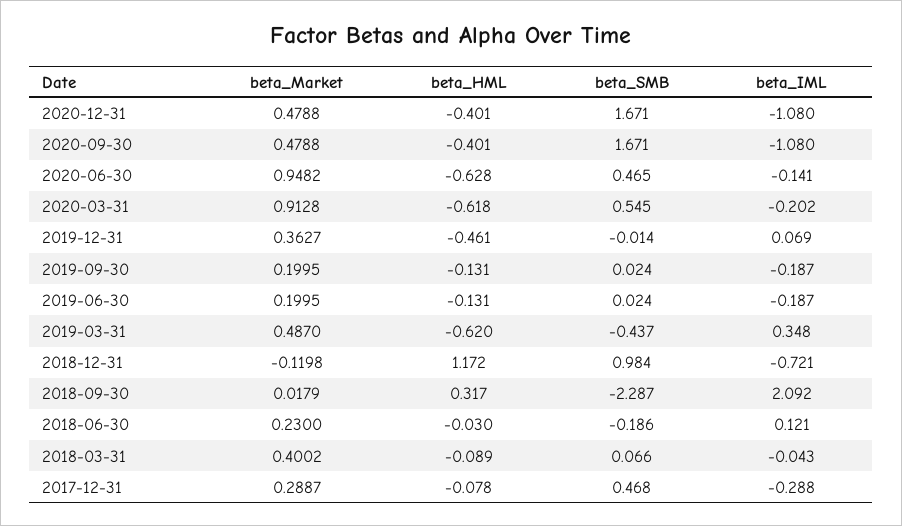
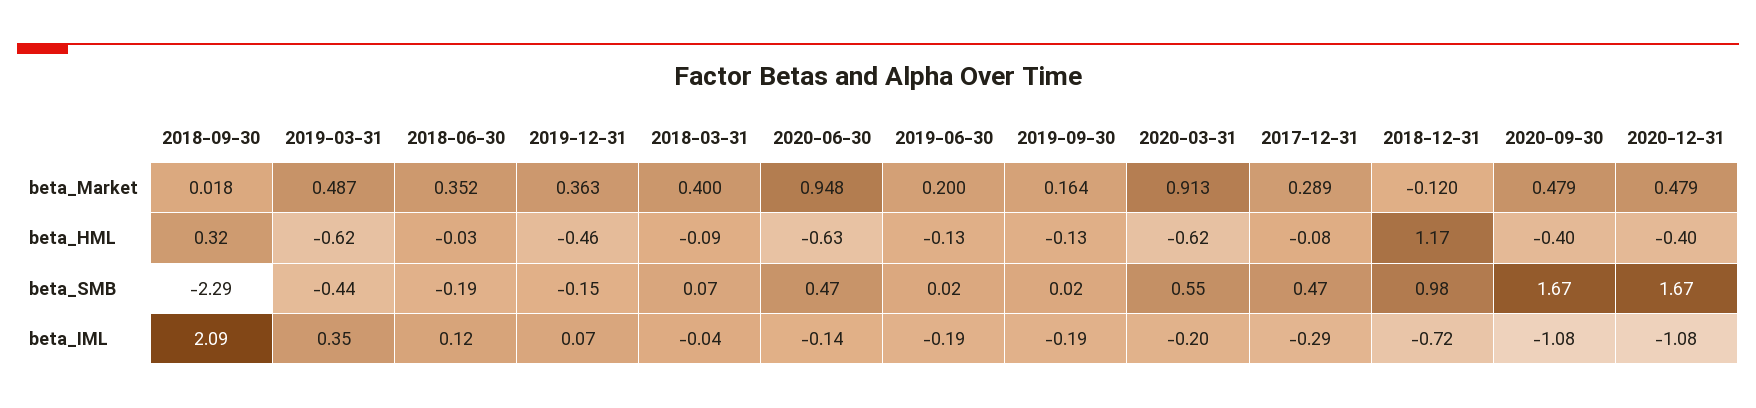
  {
    "beta_Market": {
      "2020-12-31": 0.4788,
      "2020-09-30": 0.4788,
      "2020-06-30": 0.9482,
      "2020-03-31": 0.9128,
      "2019-12-31": 0.3627,
-     "2019-09-30": 0.1995,
+     "2019-09-30": 0.164,
      "2019-06-30": 0.1995,
      "2019-03-31": 0.487,
      "2018-12-31": -0.1198,
      "2018-09-30": 0.0179,
-     "2018-06-30": 0.23,
+     "2018-06-30": 0.352,
      "2018-03-31": 0.4002,
      "2017-12-31": 0.2887
    },
    "beta_HML": {
      "2020-12-31": -0.401,
      "2020-09-30": -0.401,
      "2020-06-30": -0.628,
      "2020-03-31": -0.618,
      "2019-12-31": -0.461,
      "2019-09-30": -0.131,
      "2019-06-30": -0.131,
      "2019-03-31": -0.62,
      "2018-12-31": 1.172,
      "2018-09-30": 0.317,
      "2018-06-30": -0.03,
      "2018-03-31": -0.089,
      "2017-12-31": -0.078
    },
    "beta_SMB": {
      "2020-12-31": 1.671,
      "2020-09-30": 1.671,
      "2020-06-30": 0.465,
      "2020-03-31": 0.545,
-     "2019-12-31": -0.014,
+     "2019-12-31": -0.15,
      "2019-09-30": 0.024,
      "2019-06-30": 0.024,
      "2019-03-31": -0.437,
      "2018-12-31": 0.984,
      "2018-09-30": -2.287,
      "2018-06-30": -0.186,
      "2018-03-31": 0.066,
      "2017-12-31": 0.468
    },
    "beta_IML": {
      "2020-12-31": -1.08,
      "2020-09-30": -1.08,
      "2020-06-30": -0.141,
      "2020-03-31": -0.202,
      "2019-12-31": 0.069,
      "2019-09-30": -0.187,
      "2019-06-30": -0.187,
      "2019-03-31": 0.348,
      "2018-12-31": -0.721,
      "2018-09-30": 2.092,
      "2018-06-30": 0.121,
      "2018-03-31": -0.043,
      "2017-12-31": -0.288
    }
  }

